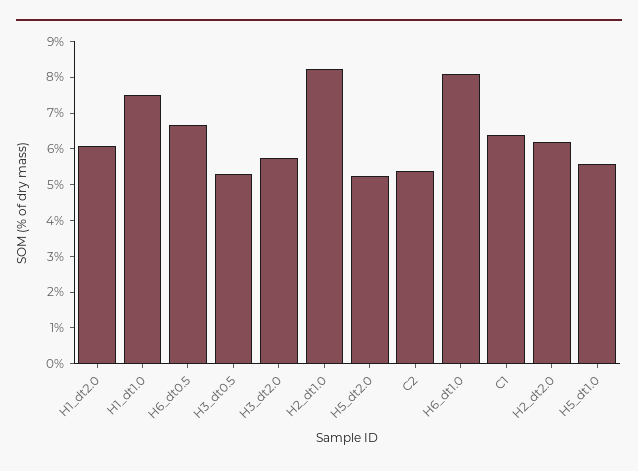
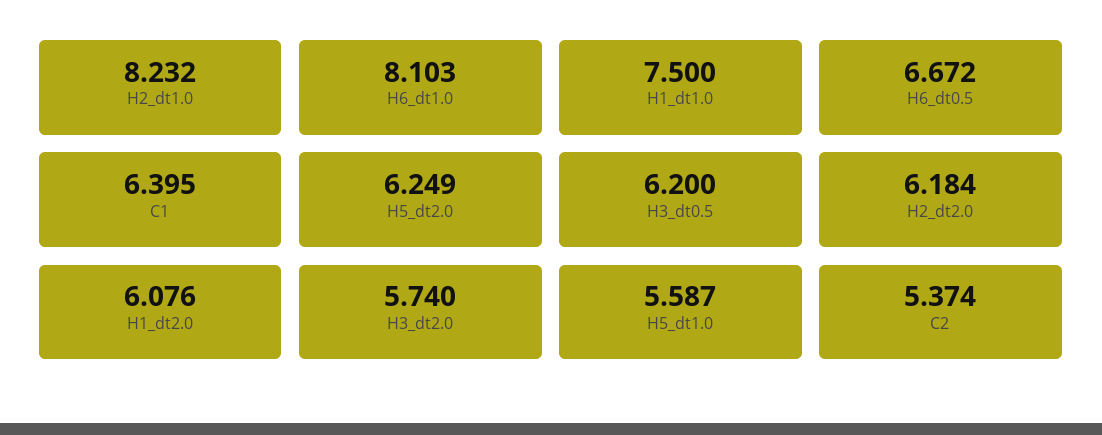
  {
    "H1_dt2.0": 6.076,
    "H1_dt1.0": 7.5,
    "H6_dt0.5": 6.672,
-   "H3_dt0.5": 5.25,
+   "H3_dt0.5": 6.2,
    "H3_dt2.0": 5.74,
    "H2_dt1.0": 8.232,
-   "H5_dt2.0": 5.25,
+   "H5_dt2.0": 6.249,
    "C2": 5.374,
    "H6_dt1.0": 8.103,
    "C1": 6.395,
    "H2_dt2.0": 6.184,
    "H5_dt1.0": 5.587
  }

